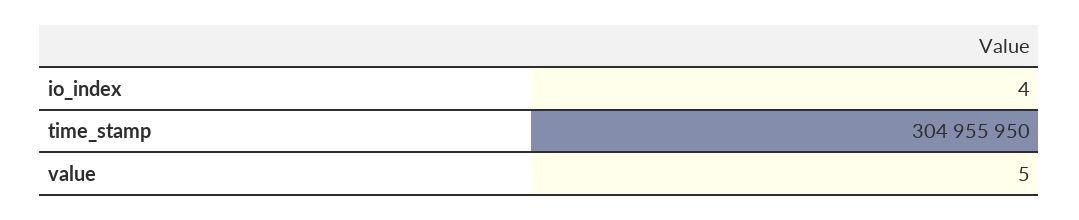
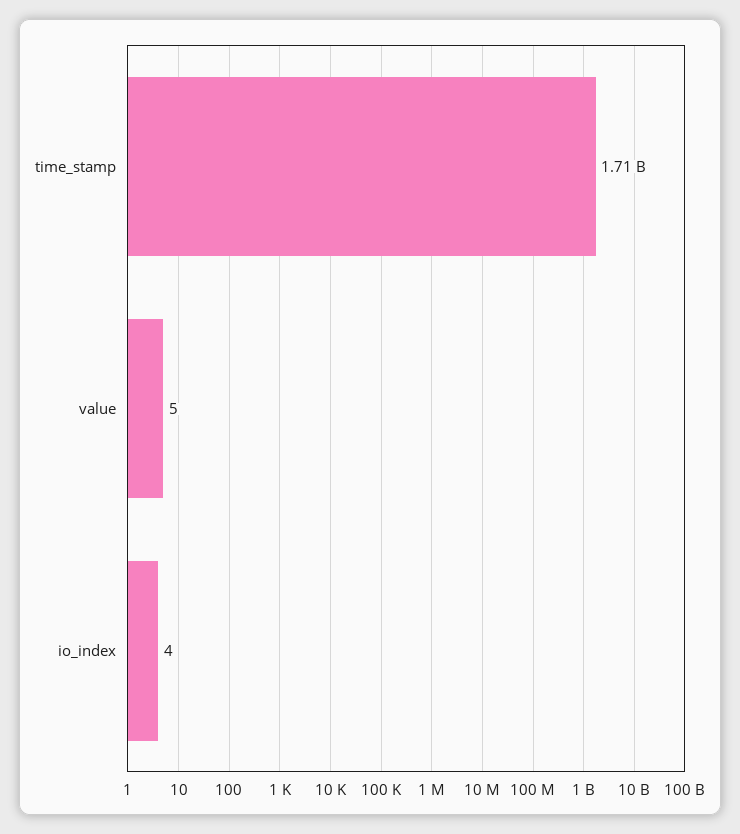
  {
    "io_index": 4,
-   "time_stamp": 304955950,
+   "time_stamp": 1710000000,
    "value": 5
  }

